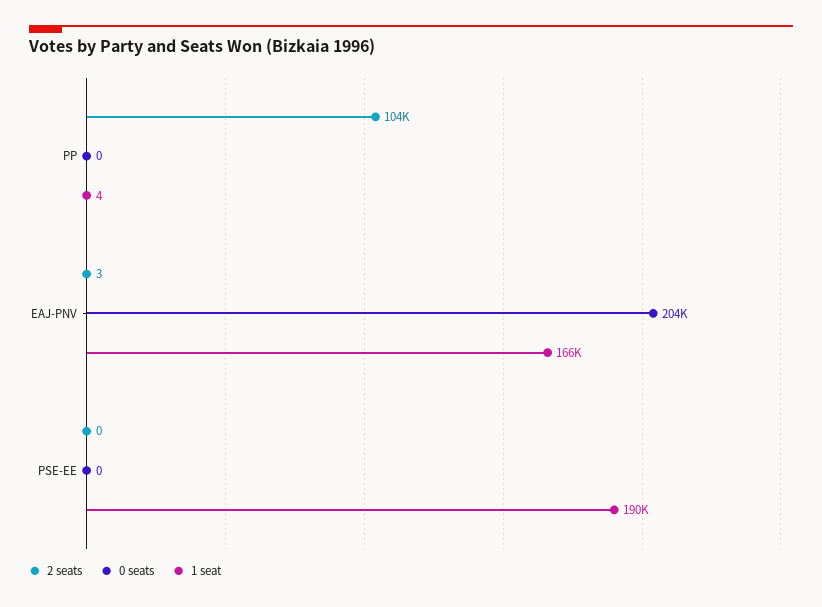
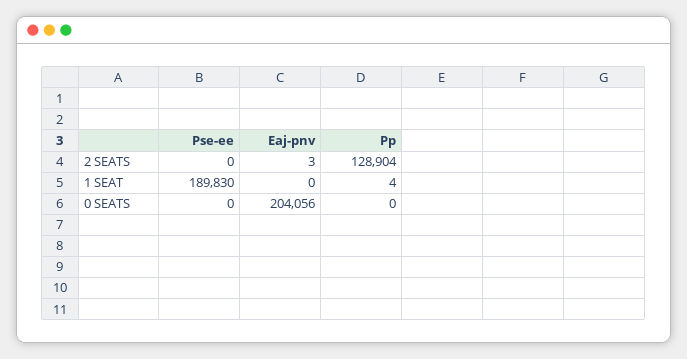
  {
    "2 seats": {
-     "PP": 104000,
+     "PP": 128904,
      "EAJ-PNV": 3,
      "PSE-EE": 0
    },
    "0 seats": {
      "PP": 0,
      "EAJ-PNV": 204056,
      "PSE-EE": 0
    },
    "1 seat": {
      "PP": 4,
-     "EAJ-PNV": 166000,
+     "EAJ-PNV": 0,
      "PSE-EE": 189830
    }
  }

